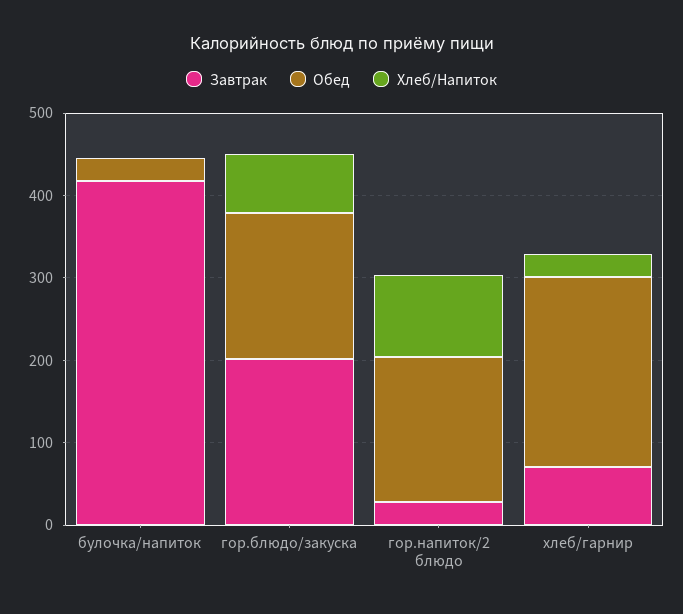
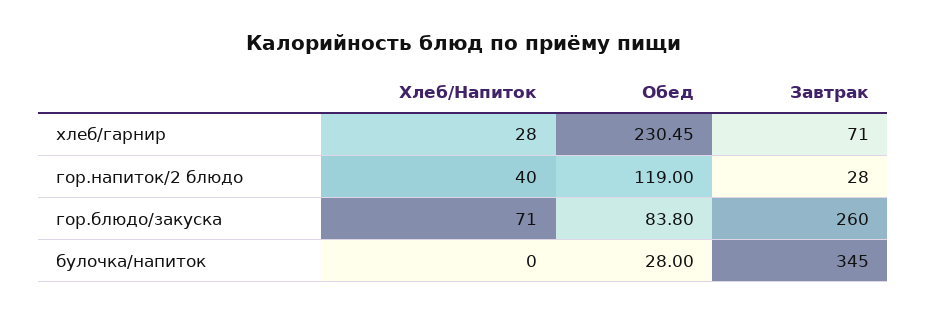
  {
    "Завтрак": {
-     "булочка/напиток": 420,
+     "булочка/напиток": 345,
-     "гор.блюдо/закуска": 200,
+     "гор.блюдо/закуска": 260,
      "гор.напиток/2 блюдо": 28,
      "хлеб/гарнир": 71
    },
    "Обед": {
      "булочка/напиток": 28,
-     "гор.блюдо/закуска": 180,
+     "гор.блюдо/закуска": 83.8,
-     "гор.напиток/2 блюдо": 180,
+     "гор.напиток/2 блюдо": 119,
      "хлеб/гарнир": 230.45
    },
    "Хлеб/Напиток": {
      "булочка/напиток": 0,
      "гор.блюдо/закуска": 71,
-     "гор.напиток/2 блюдо": 100,
+     "гор.напиток/2 блюдо": 40,
      "хлеб/гарнир": 28
    }
  }

